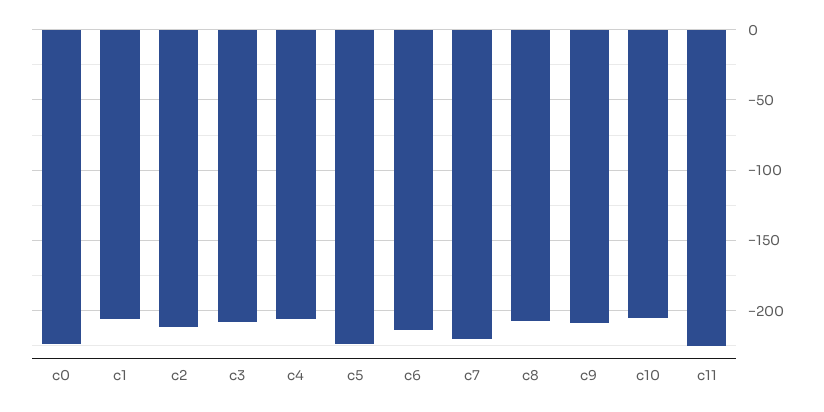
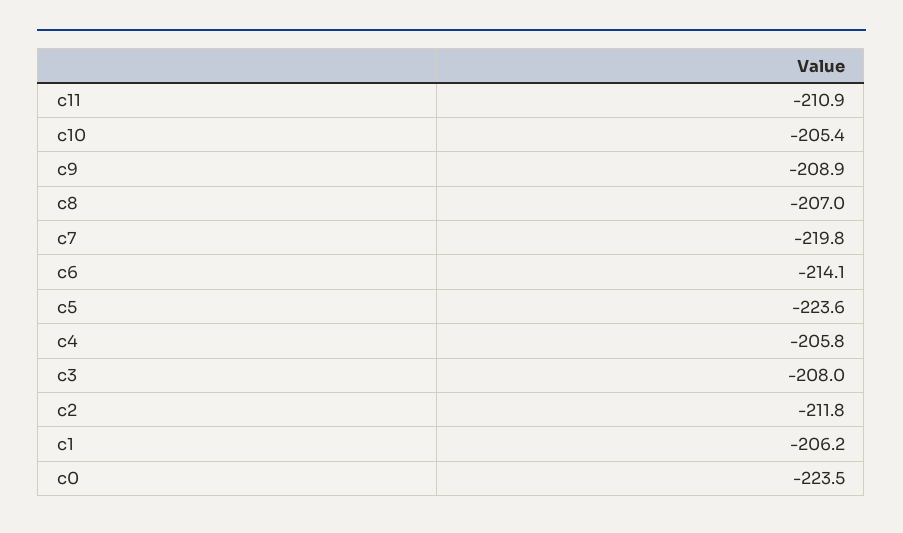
  {
    "c0": -223.5,
    "c1": -206.2,
    "c2": -211.8,
    "c3": -208,
    "c4": -205.8,
    "c5": -223.6,
    "c6": -214.1,
    "c7": -219.8,
    "c8": -207,
    "c9": -208.9,
    "c10": -205.4,
-   "c11": -225
+   "c11": -210.9
  }

